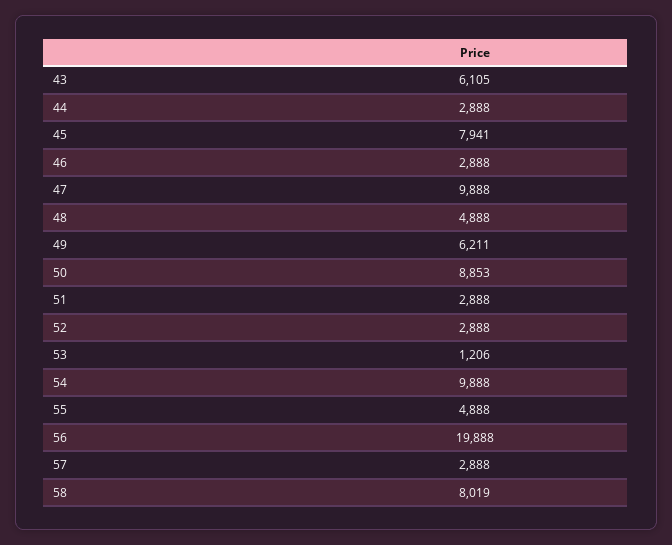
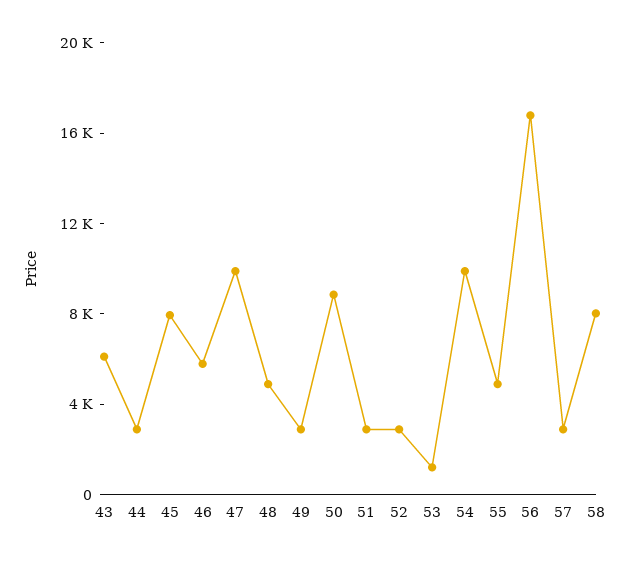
  {
    "43": 6105,
    "44": 2888,
    "45": 7941,
-   "46": 2888,
+   "46": 6000,
    "47": 9888,
    "48": 4888,
-   "49": 6211,
+   "49": 3000,
    "50": 8853,
    "51": 2888,
    "52": 2888,
    "53": 1206,
    "54": 9888,
    "55": 4888,
-   "56": 19888,
+   "56": 17000,
    "57": 2888,
    "58": 8019
  }

